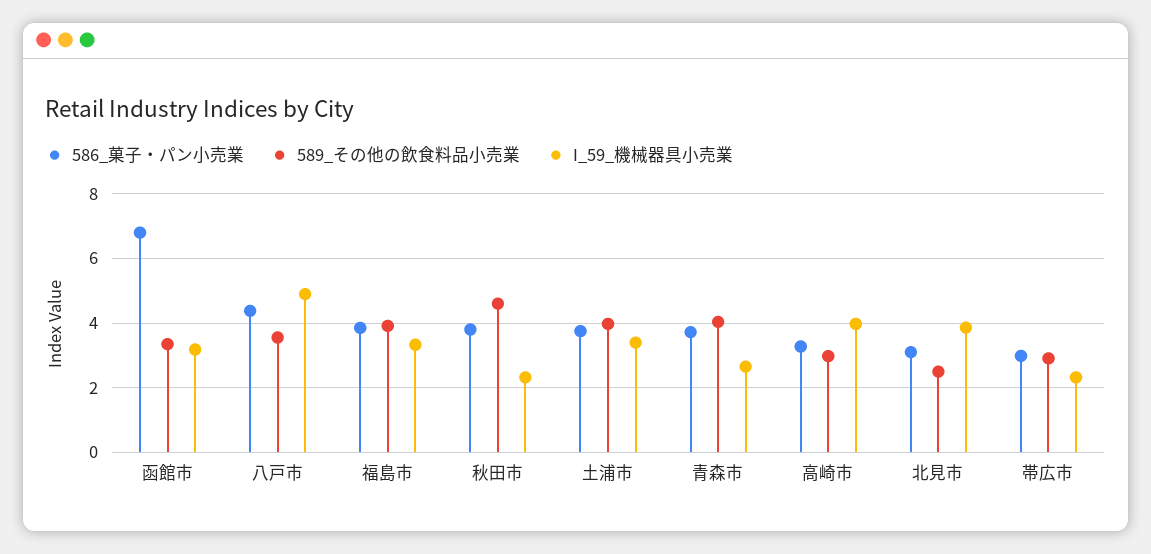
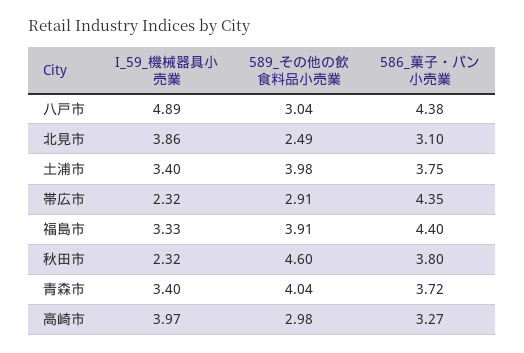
  {
    "586_菓子・パン小売業": {
-     "函館市": 6.8,
      "八戸市": 4.38,
-     "福島市": 3.8,
+     "福島市": 4.4,
      "秋田市": 3.8,
      "土浦市": 3.75,
      "青森市": 3.72,
      "高崎市": 3.27,
      "北見市": 3.1,
-     "帯広市": 3
+     "帯広市": 4.35
    },
    "589_その他の飲食料品小売業": {
-     "函館市": 3.4,
-     "八戸市": 3.6,
+     "八戸市": 3.04,
      "福島市": 3.91,
      "秋田市": 4.6,
      "土浦市": 3.98,
      "青森市": 4.04,
      "高崎市": 2.98,
      "北見市": 2.49,
      "帯広市": 2.91
    },
    "I_59_機械器具小売業": {
-     "函館市": 3.2,
      "八戸市": 4.89,
      "福島市": 3.33,
      "秋田市": 2.32,
      "土浦市": 3.4,
-     "青森市": 2.6,
+     "青森市": 3.4,
      "高崎市": 3.97,
      "北見市": 3.86,
      "帯広市": 2.32
    }
  }

